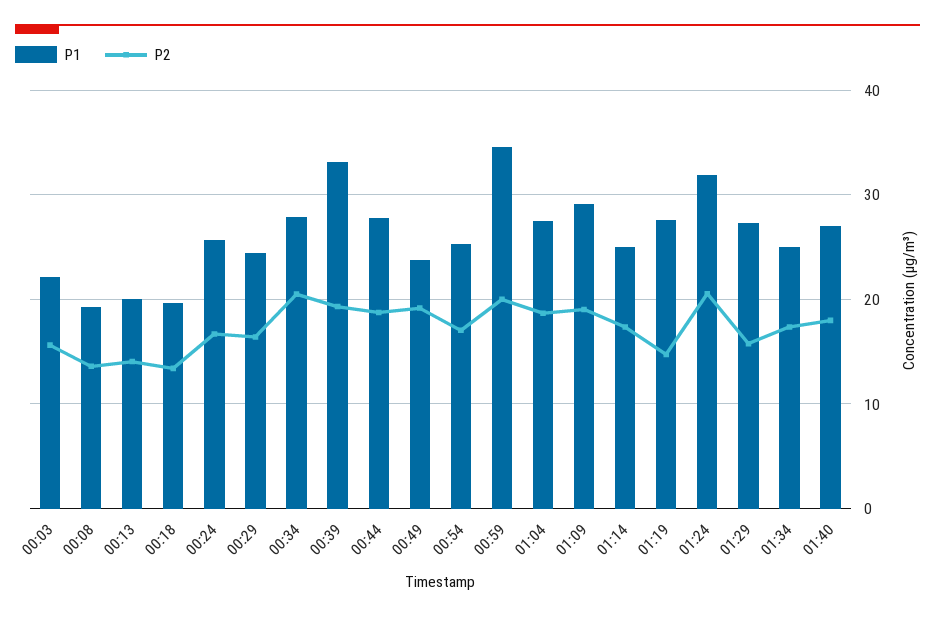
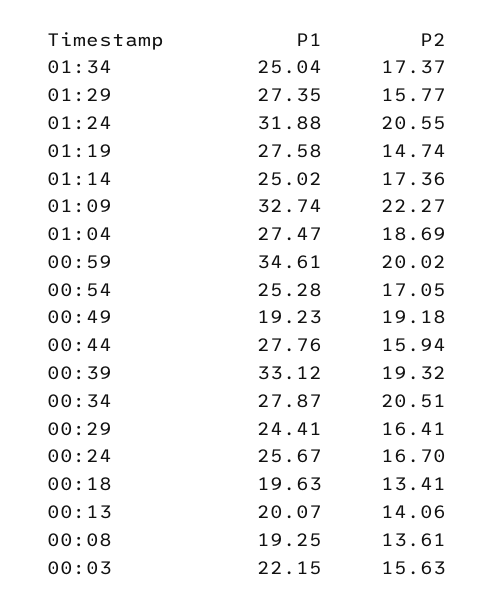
  {
    "P1": {
      "00:03": 22.15,
      "00:08": 19.25,
      "00:13": 20.07,
      "00:18": 19.63,
      "00:24": 25.67,
      "00:29": 24.41,
      "00:34": 27.87,
      "00:39": 33.12,
      "00:44": 27.76,
-     "00:49": 24,
+     "00:49": 19.23,
      "00:54": 25.28,
      "00:59": 34.61,
      "01:04": 27.47,
-     "01:09": 29,
+     "01:09": 32.74,
      "01:14": 25.02,
      "01:19": 27.58,
      "01:24": 31.88,
      "01:29": 27.35,
-     "01:34": 25.04,
+     "01:34": 25.04
-     "01:40": 27
    },
    "P2": {
      "00:03": 15.63,
      "00:08": 13.61,
      "00:13": 14.06,
      "00:18": 13.41,
      "00:24": 16.7,
      "00:29": 16.41,
      "00:34": 20.51,
      "00:39": 19.32,
-     "00:44": 19,
+     "00:44": 15.94,
      "00:49": 19.18,
      "00:54": 17.05,
      "00:59": 20.02,
      "01:04": 18.69,
-     "01:09": 19,
+     "01:09": 22.27,
      "01:14": 17.36,
      "01:19": 14.74,
      "01:24": 20.55,
      "01:29": 15.77,
-     "01:34": 17.37,
+     "01:34": 17.37
-     "01:40": 18
    }
  }

